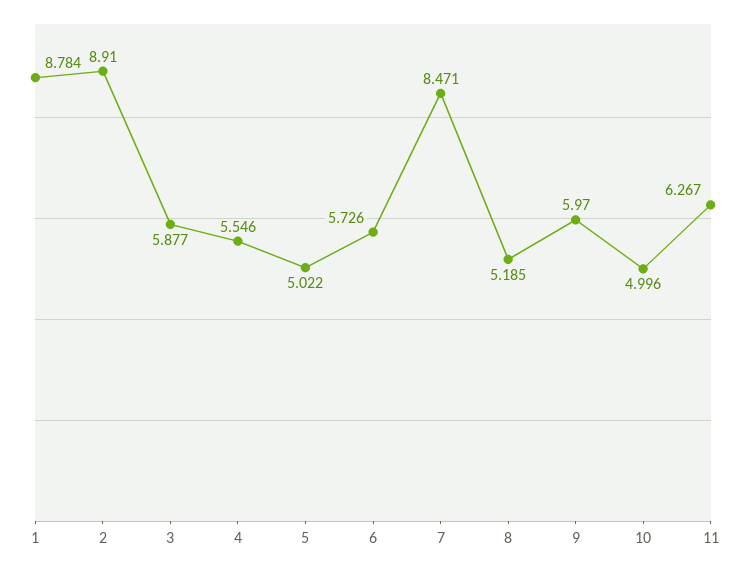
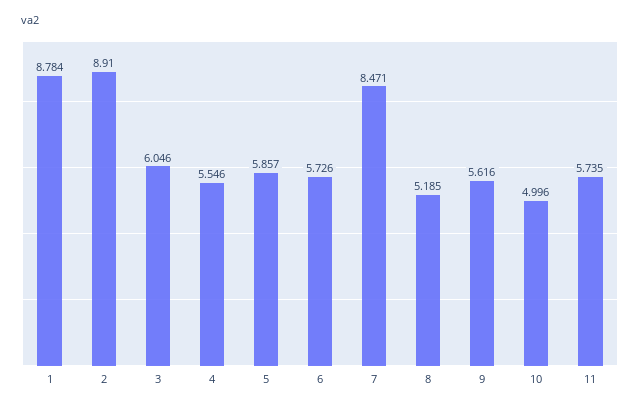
  {
    "1": 8.784,
    "2": 8.91,
-   "3": 5.877,
+   "3": 6.046,
    "4": 5.546,
-   "5": 5.022,
+   "5": 5.857,
    "6": 5.726,
    "7": 8.471,
    "8": 5.185,
-   "9": 5.97,
+   "9": 5.616,
    "10": 4.996,
-   "11": 6.267
+   "11": 5.735
  }

